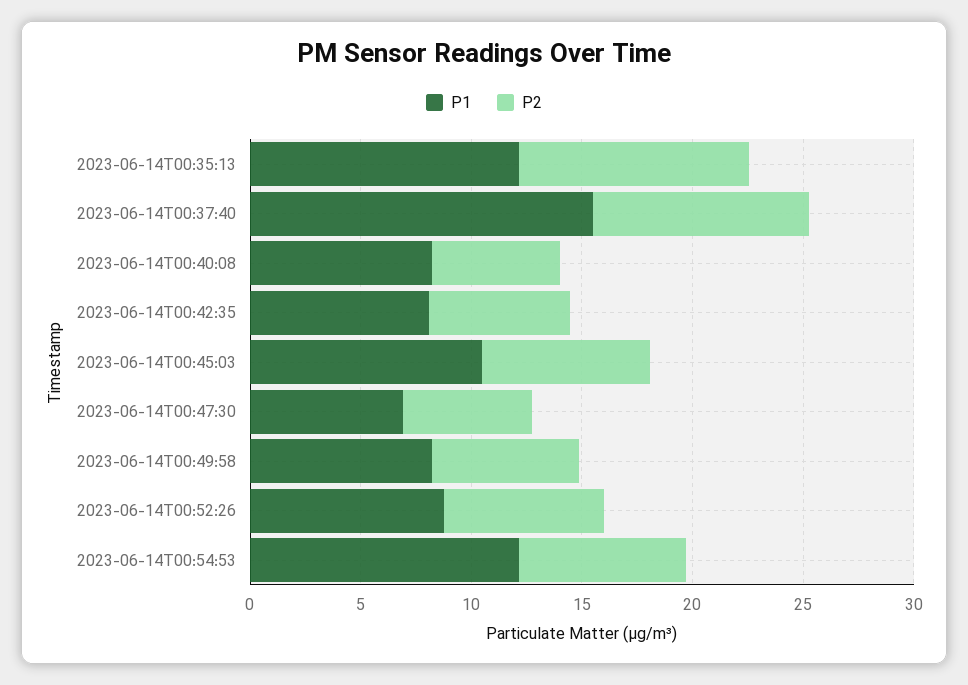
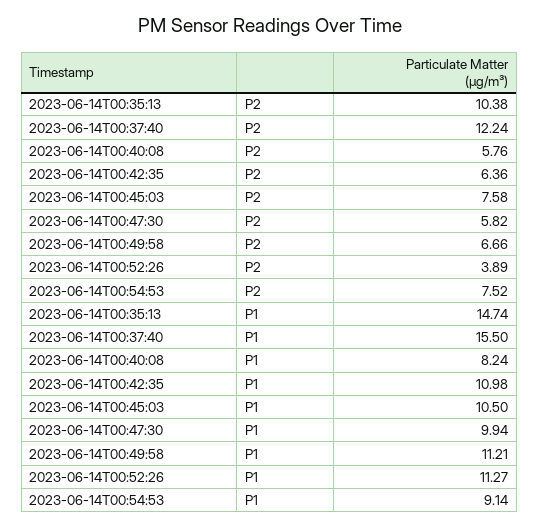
  {
    "P1": {
-     "2023-06-14T00:35:13": 12,
+     "2023-06-14T00:35:13": 14.74,
      "2023-06-14T00:37:40": 15.5,
      "2023-06-14T00:40:08": 8.24,
-     "2023-06-14T00:42:35": 8,
+     "2023-06-14T00:42:35": 10.98,
      "2023-06-14T00:45:03": 10.5,
-     "2023-06-14T00:47:30": 7,
+     "2023-06-14T00:47:30": 9.94,
-     "2023-06-14T00:49:58": 8,
+     "2023-06-14T00:49:58": 11.21,
-     "2023-06-14T00:52:26": 9,
+     "2023-06-14T00:52:26": 11.27,
-     "2023-06-14T00:54:53": 12
+     "2023-06-14T00:54:53": 9.14
    },
    "P2": {
      "2023-06-14T00:35:13": 10.38,
-     "2023-06-14T00:37:40": 10,
+     "2023-06-14T00:37:40": 12.24,
      "2023-06-14T00:40:08": 5.76,
      "2023-06-14T00:42:35": 6.36,
      "2023-06-14T00:45:03": 7.58,
      "2023-06-14T00:47:30": 5.82,
      "2023-06-14T00:49:58": 6.66,
-     "2023-06-14T00:52:26": 7,
+     "2023-06-14T00:52:26": 3.89,
      "2023-06-14T00:54:53": 7.52
    }
  }

